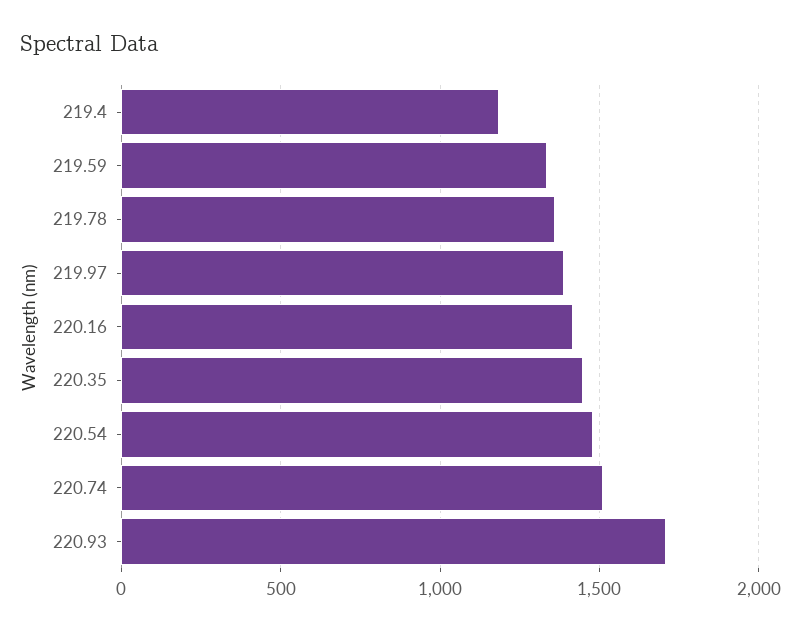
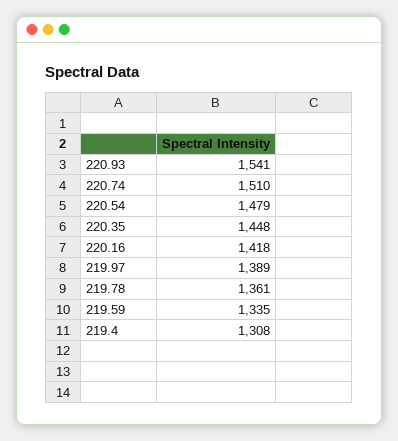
  {
-   "219.4": 1200,
+   "219.4": 1308,
    "219.59": 1335,
    "219.78": 1361,
    "219.97": 1389,
    "220.16": 1418,
    "220.35": 1448,
    "220.54": 1479,
    "220.74": 1510,
-   "220.93": 1700
+   "220.93": 1541
  }

